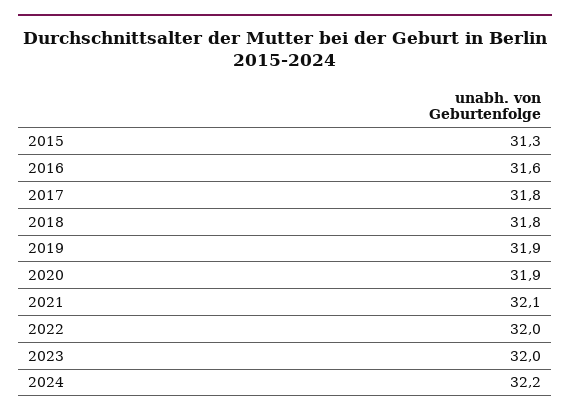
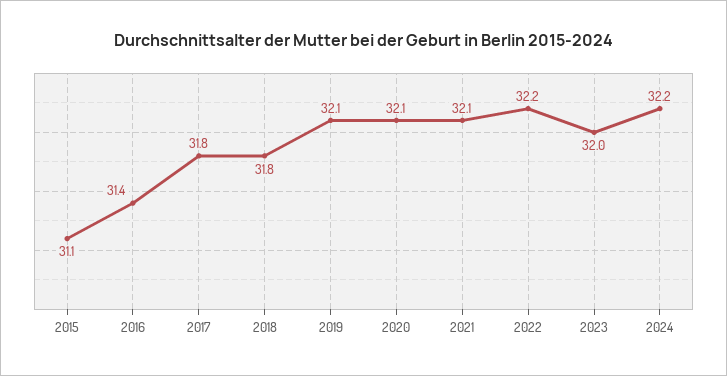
  {
-   "2015": 31.3,
+   "2015": 31.1,
-   "2016": 31.6,
+   "2016": 31.4,
    "2017": 31.8,
    "2018": 31.8,
-   "2019": 31.9,
+   "2019": 32.1,
-   "2020": 31.9,
+   "2020": 32.1,
    "2021": 32.1,
-   "2022": 32,
+   "2022": 32.2,
    "2023": 32,
    "2024": 32.2
  }

